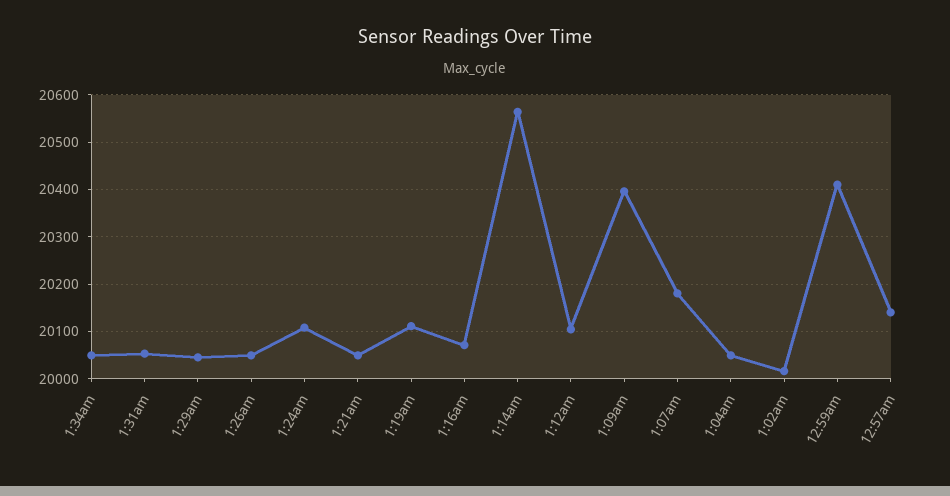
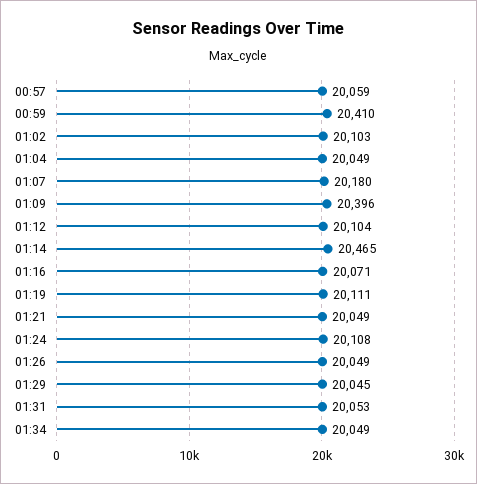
  {
    "1:34am": 20049,
    "1:31am": 20053,
    "1:29am": 20045,
    "1:26am": 20049,
    "1:24am": 20108,
    "1:21am": 20049,
    "1:19am": 20111,
    "1:16am": 20071,
-   "1:14am": 20560,
+   "1:14am": 20465,
    "1:12am": 20104,
    "1:09am": 20396,
    "1:07am": 20180,
    "1:04am": 20049,
-   "1:02am": 20020,
+   "1:02am": 20103,
    "12:59am": 20410,
-   "12:57am": 20140
+   "12:57am": 20059
  }

